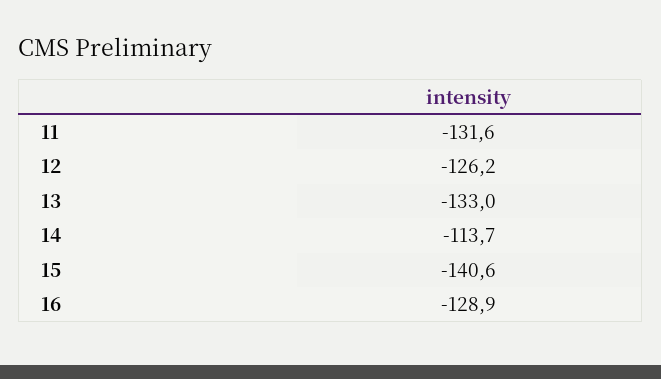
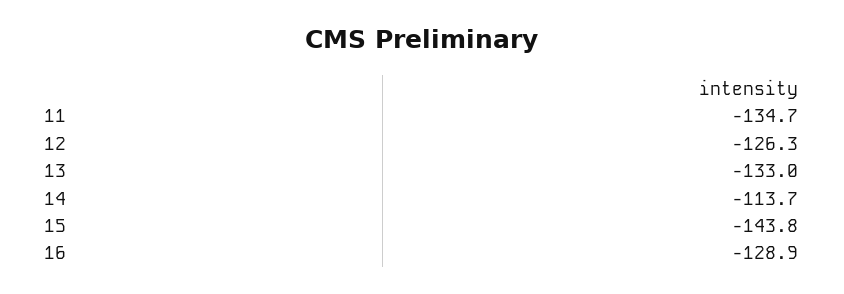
  {
-   "11": -131.6,
+   "11": -134.7,
-   "12": -126.2,
+   "12": -126.3,
    "13": -133,
    "14": -113.7,
-   "15": -140.6,
+   "15": -143.8,
    "16": -128.9
  }

